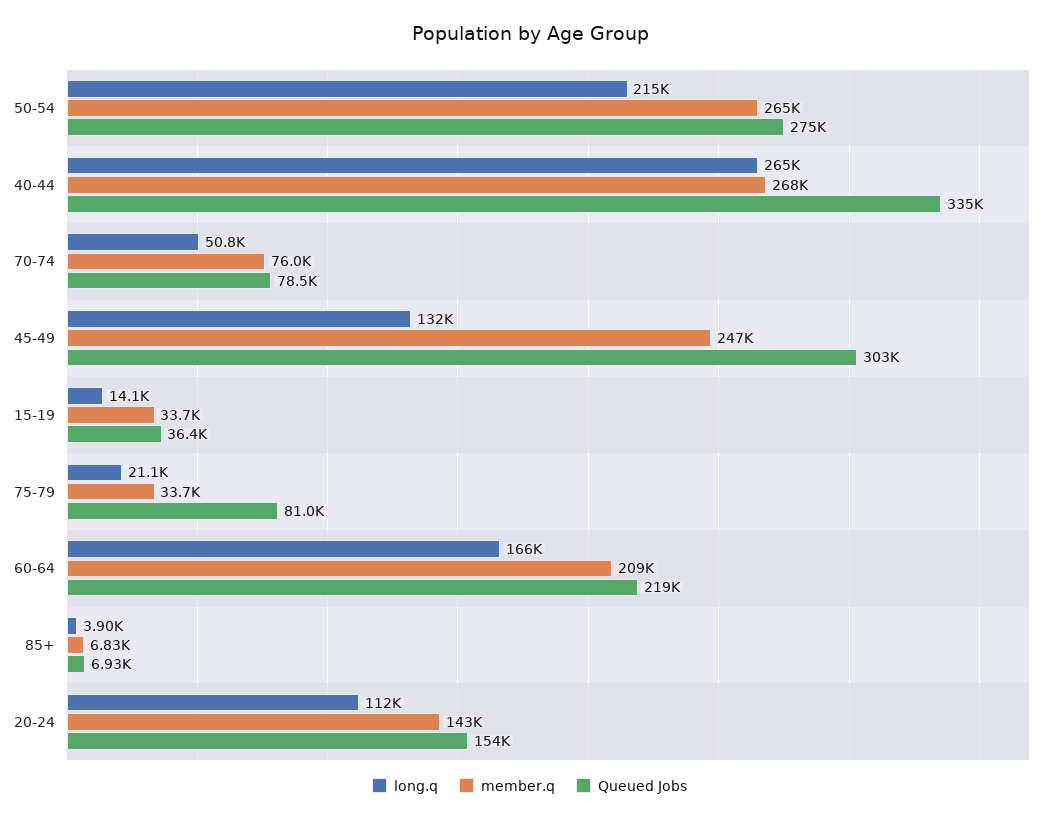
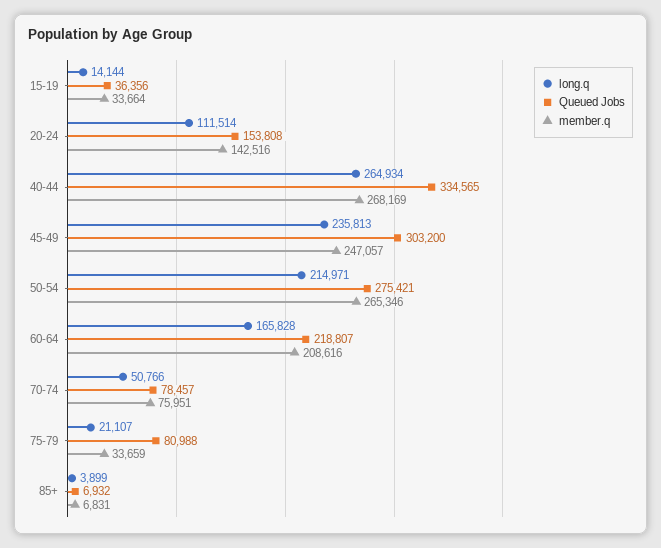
  {
    "long.q": {
      "50-54": 214971,
      "40-44": 264934,
      "70-74": 50766,
-     "45-49": 132000,
+     "45-49": 235813,
      "15-19": 14144,
      "75-79": 21107,
      "60-64": 165828,
      "85+": 3899,
      "20-24": 111514
    },
    "member.q": {
      "50-54": 265346,
      "40-44": 268169,
      "70-74": 75951,
      "45-49": 247057,
      "15-19": 33664,
      "75-79": 33659,
      "60-64": 208616,
      "85+": 6831,
      "20-24": 142516
    },
    "Queued Jobs": {
      "50-54": 275421,
      "40-44": 334565,
      "70-74": 78457,
      "45-49": 303200,
      "15-19": 36356,
      "75-79": 80988,
      "60-64": 218807,
      "85+": 6932,
      "20-24": 153808
    }
  }

